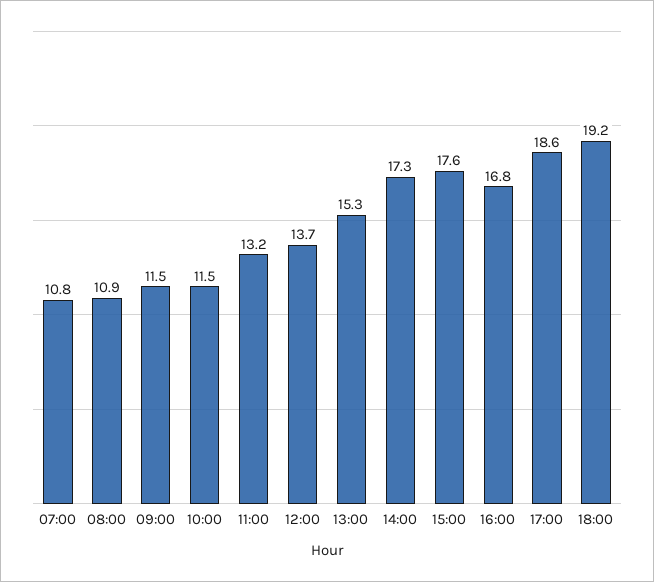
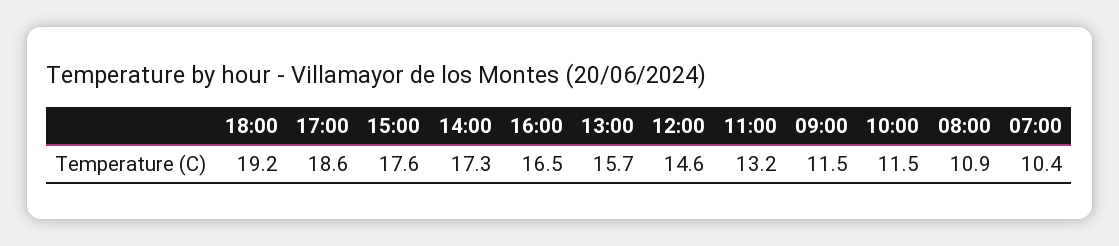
  {
-   "07:00": 10.8,
+   "07:00": 10.4,
    "08:00": 10.9,
    "09:00": 11.5,
    "10:00": 11.5,
    "11:00": 13.2,
-   "12:00": 13.7,
+   "12:00": 14.6,
-   "13:00": 15.3,
+   "13:00": 15.7,
    "14:00": 17.3,
    "15:00": 17.6,
-   "16:00": 16.8,
+   "16:00": 16.5,
    "17:00": 18.6,
    "18:00": 19.2
  }

